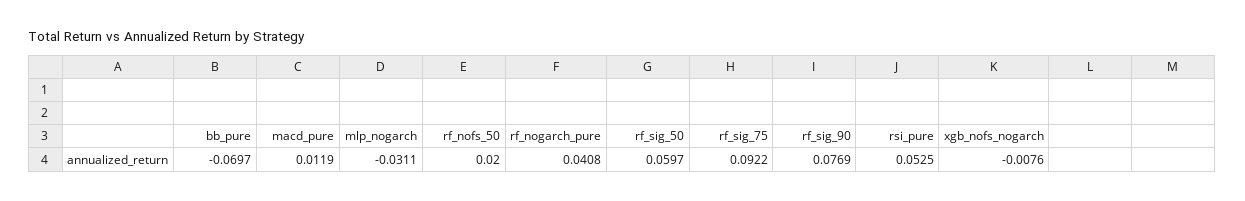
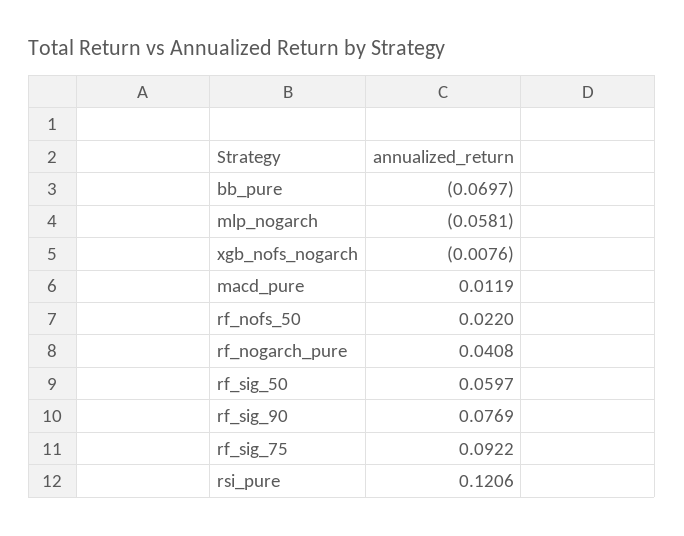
  {
    "bb_pure": -0.0697,
    "macd_pure": 0.0119,
-   "mlp_nogarch": -0.0311,
+   "mlp_nogarch": -0.0581,
-   "rf_nofs_50": 0.02,
+   "rf_nofs_50": 0.022,
    "rf_nogarch_pure": 0.0408,
    "rf_sig_50": 0.0597,
    "rf_sig_75": 0.0922,
    "rf_sig_90": 0.0769,
-   "rsi_pure": 0.0525,
+   "rsi_pure": 0.1206,
    "xgb_nofs_nogarch": -0.0076
  }

